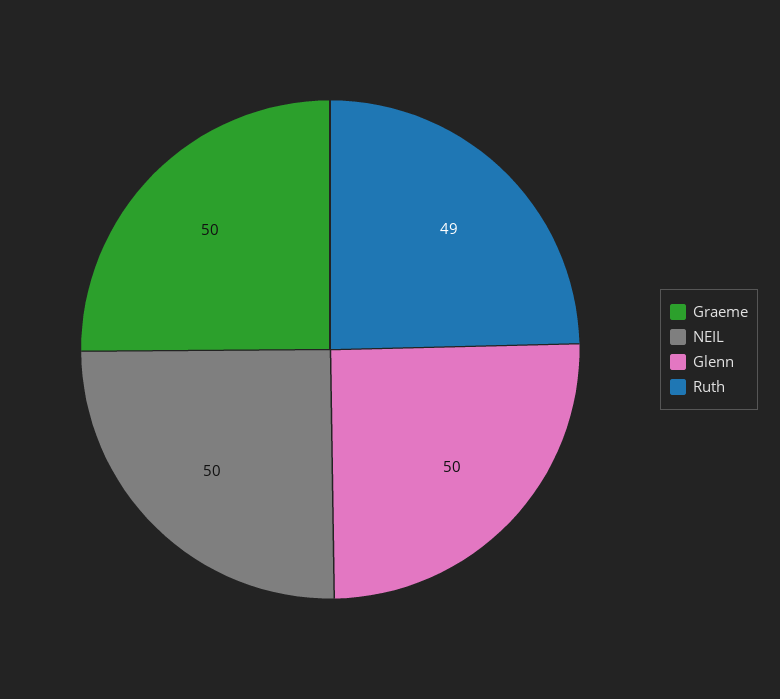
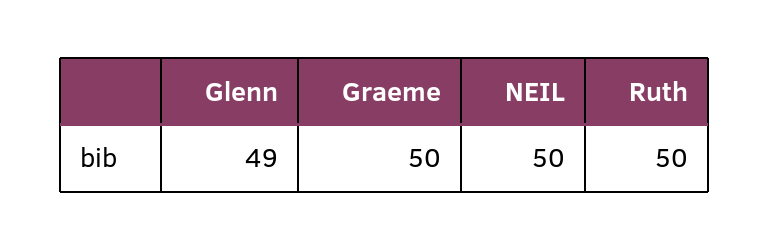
  {
    "Graeme": 50,
    "NEIL": 50,
-   "Glenn": 50,
+   "Glenn": 49,
-   "Ruth": 49
+   "Ruth": 50
  }

